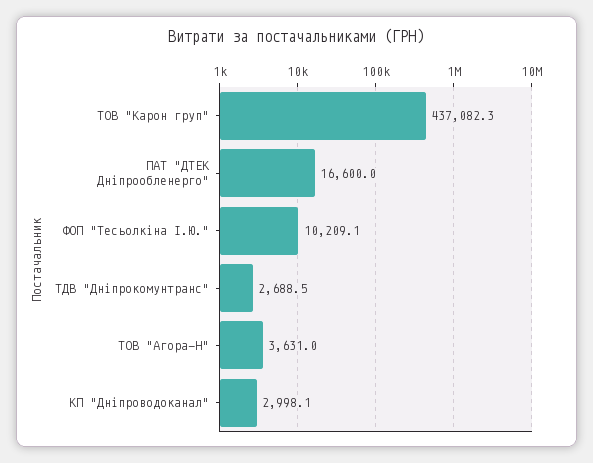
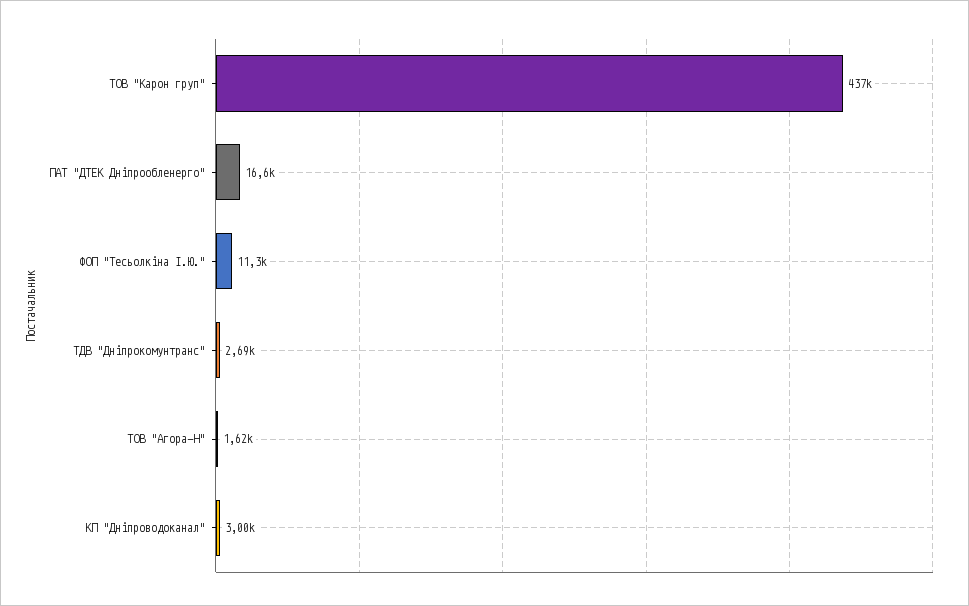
  {
    "ТОВ \"Карон груп\"": 437082.3,
    "ПАТ \"ДТЕК Дніпрообленерго\"": 16600,
-   "ФОП \"Тесьолкіна І.Ю.\"": 10209.1,
+   "ФОП \"Тесьолкіна І.Ю.\"": 11300,
    "ТДВ \"Дніпрокомунтранс\"": 2688.5,
-   "ТОВ \"Агора-Н\"": 3631,
+   "ТОВ \"Агора-Н\"": 1620,
    "КП \"Дніпроводоканал\"": 2998.1
  }

